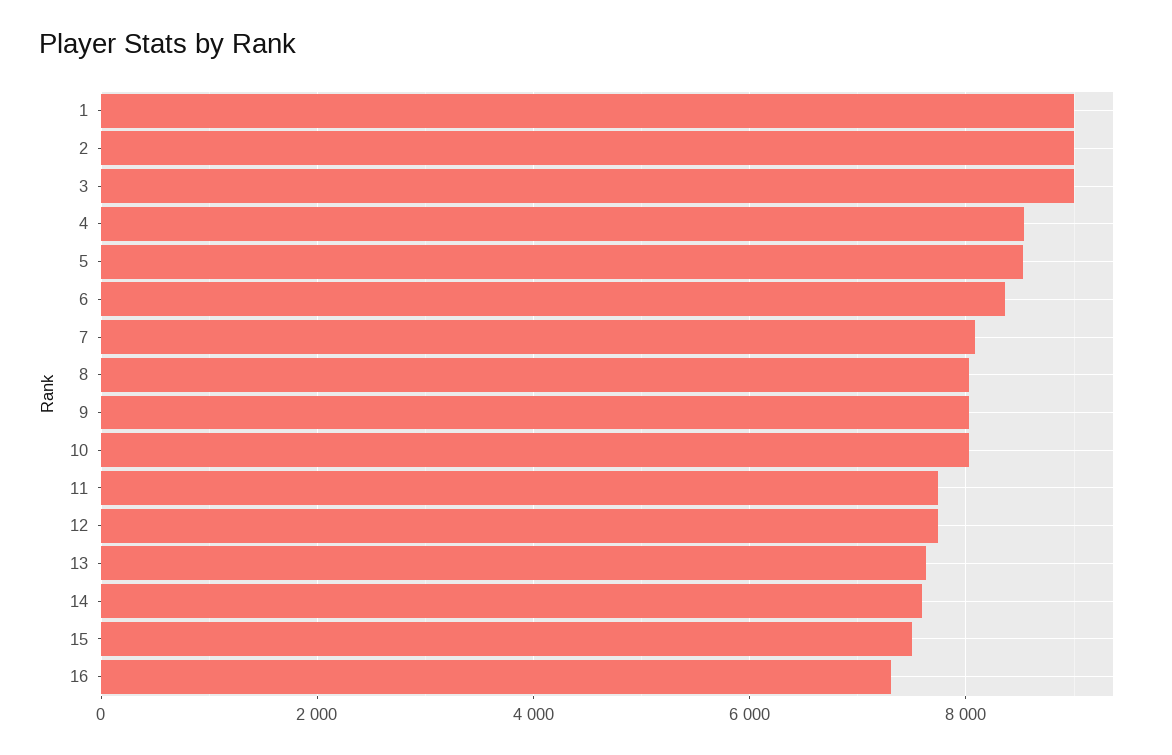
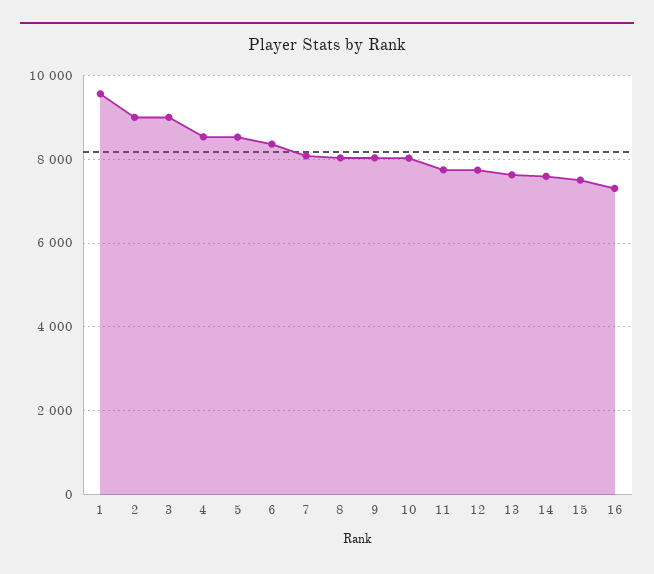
  {
-   "1": 9000,
+   "1": 9600,
    "2": 9000,
    "3": 9000,
    "4": 8600,
    "5": 8600,
    "6": 8400,
    "7": 8000,
    "8": 8000,
    "9": 8000,
    "10": 8000,
    "11": 7800,
    "12": 7800,
    "13": 7600,
    "14": 7600,
    "15": 7600,
    "16": 7400
  }

